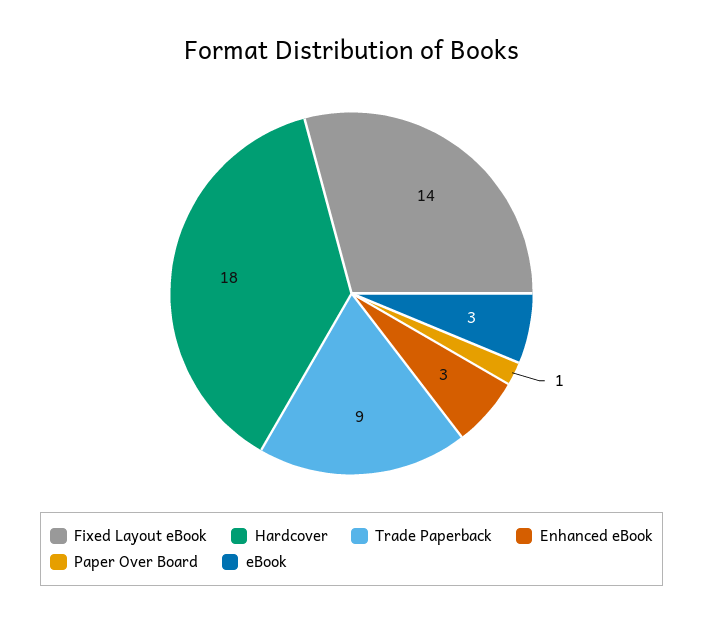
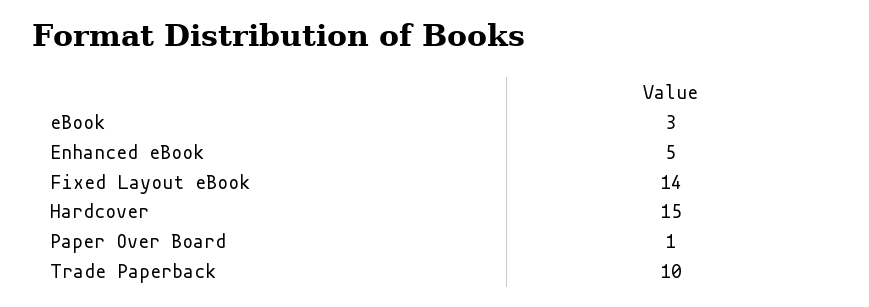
  {
    "Fixed Layout eBook": 14,
-   "Hardcover": 18,
+   "Hardcover": 15,
-   "Trade Paperback": 9,
+   "Trade Paperback": 10,
-   "Enhanced eBook": 3,
+   "Enhanced eBook": 5,
    "Paper Over Board": 1,
    "eBook": 3
  }

